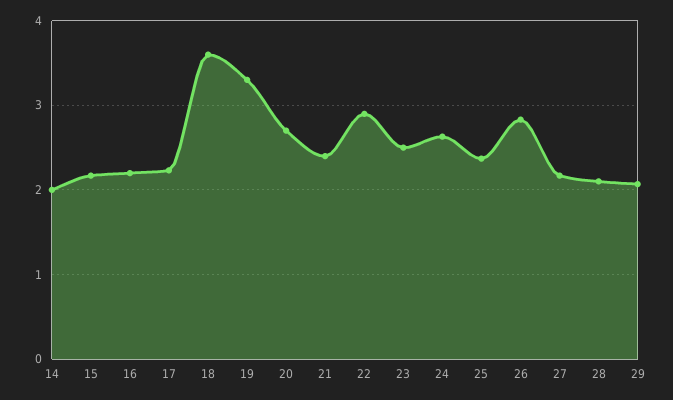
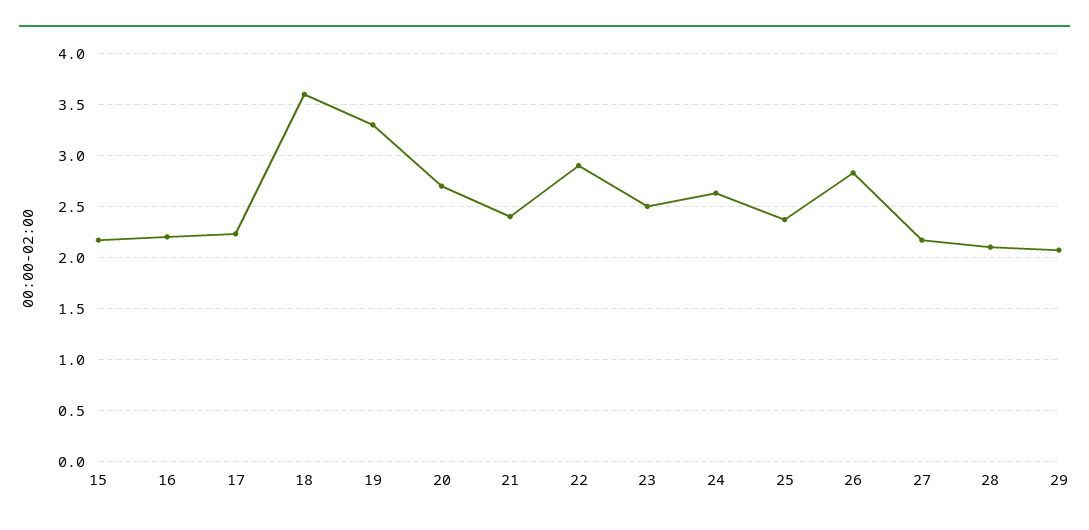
  {
-   "14": 2,
    "15": 2.2,
    "16": 2.2,
    "17": 2.2,
    "18": 3.6,
    "19": 3.3,
    "20": 2.7,
    "21": 2.4,
    "22": 2.9,
    "23": 2.5,
    "24": 2.6,
    "25": 2.4,
    "26": 2.8,
    "27": 2.2,
    "28": 2.1,
    "29": 2.1
  }

